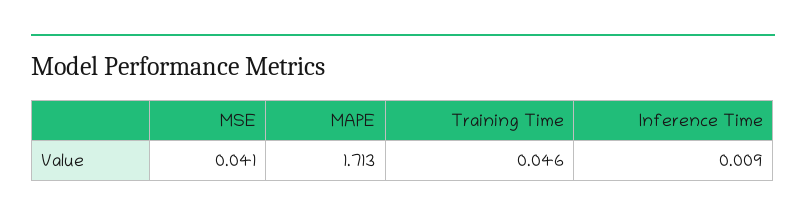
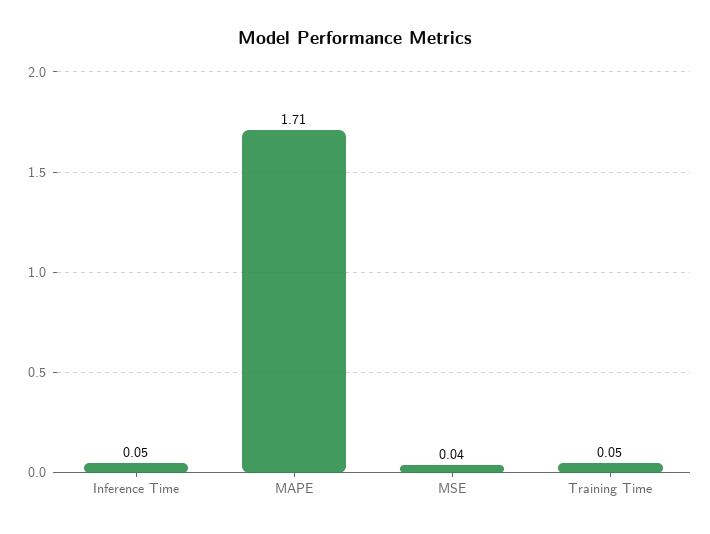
  {
    "MSE": 0.041,
    "MAPE": 1.713,
    "Training Time": 0.046,
-   "Inference Time": 0.009
+   "Inference Time": 0.05
  }

